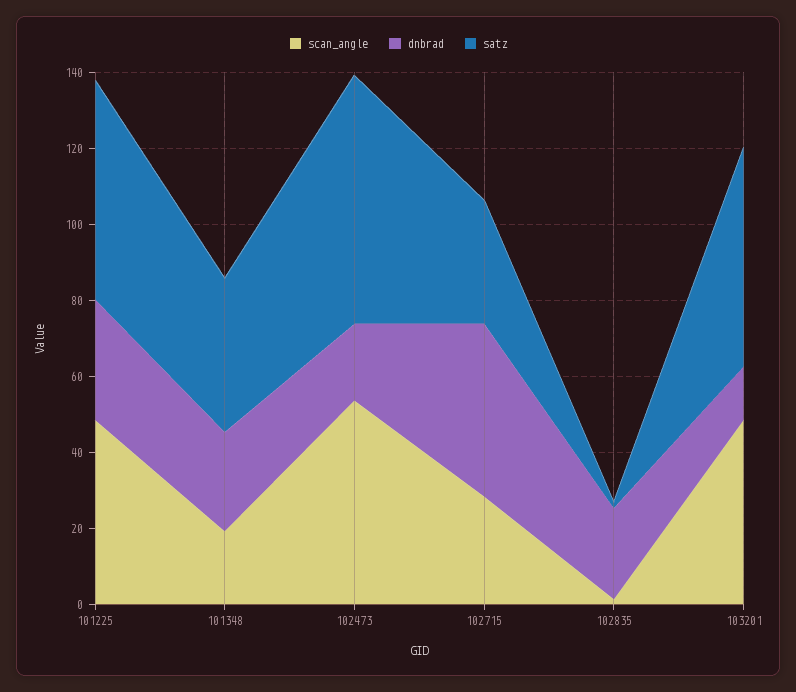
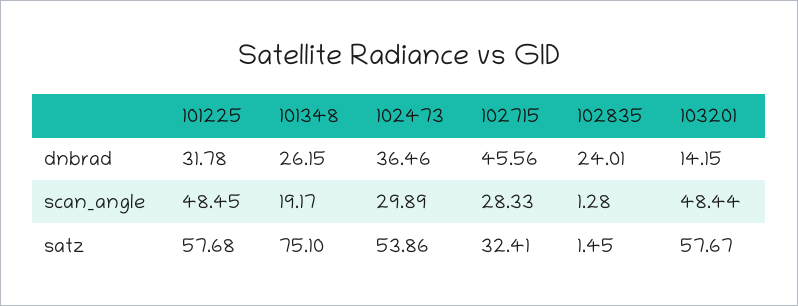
  {
    "scan_angle": {
      "101225": 48.45,
      "101348": 19.17,
-     "102473": 55,
+     "102473": 29.89,
      "102715": 28.33,
      "102835": 1.28,
      "103201": 48.44
    },
    "dnbrad": {
      "101225": 31.78,
      "101348": 26.15,
-     "102473": 20,
+     "102473": 36.46,
      "102715": 45.56,
      "102835": 24.01,
      "103201": 14.15
    },
    "satz": {
      "101225": 57.68,
-     "101348": 40,
+     "101348": 75.1,
-     "102473": 65,
+     "102473": 53.86,
      "102715": 32.41,
      "102835": 1.45,
      "103201": 57.67
    }
  }

